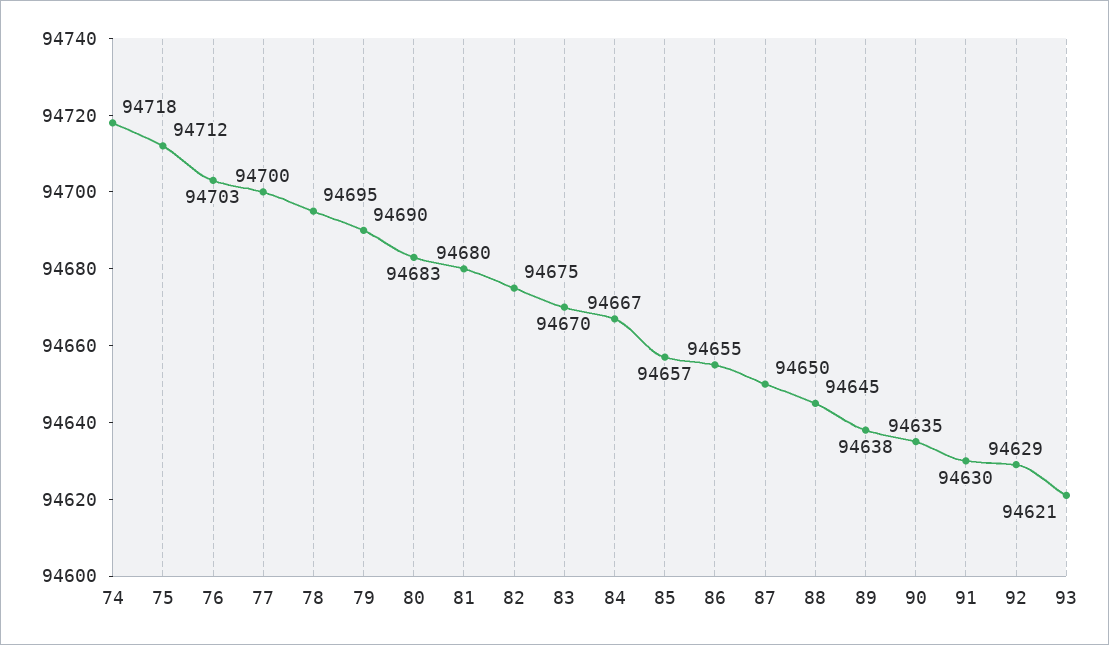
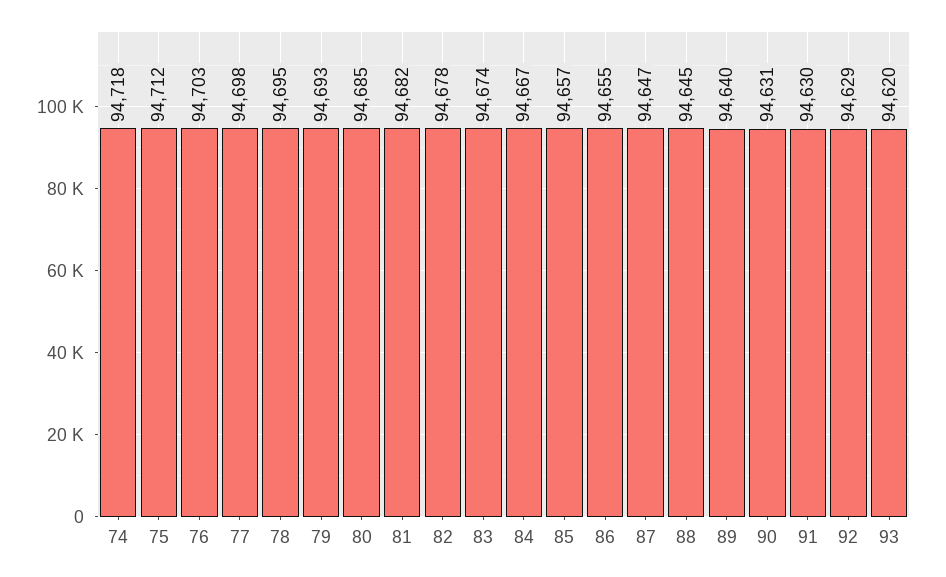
  {
    "74": 94718,
    "75": 94712,
    "76": 94703,
-   "77": 94700,
+   "77": 94698,
    "78": 94695,
-   "79": 94690,
+   "79": 94693,
-   "80": 94683,
+   "80": 94685,
-   "81": 94680,
+   "81": 94682,
-   "82": 94675,
+   "82": 94678,
-   "83": 94670,
+   "83": 94674,
    "84": 94667,
    "85": 94657,
    "86": 94655,
-   "87": 94650,
+   "87": 94647,
    "88": 94645,
-   "89": 94638,
+   "89": 94640,
-   "90": 94635,
+   "90": 94631,
    "91": 94630,
    "92": 94629,
-   "93": 94621
+   "93": 94620
  }

